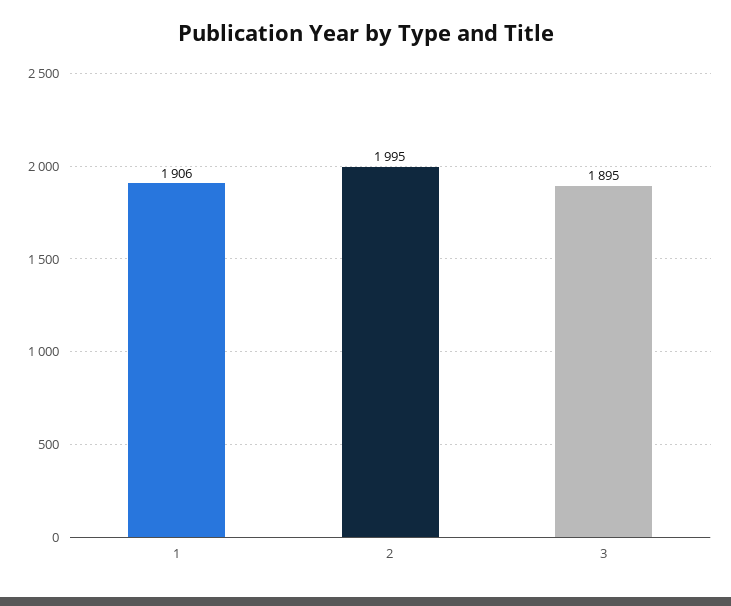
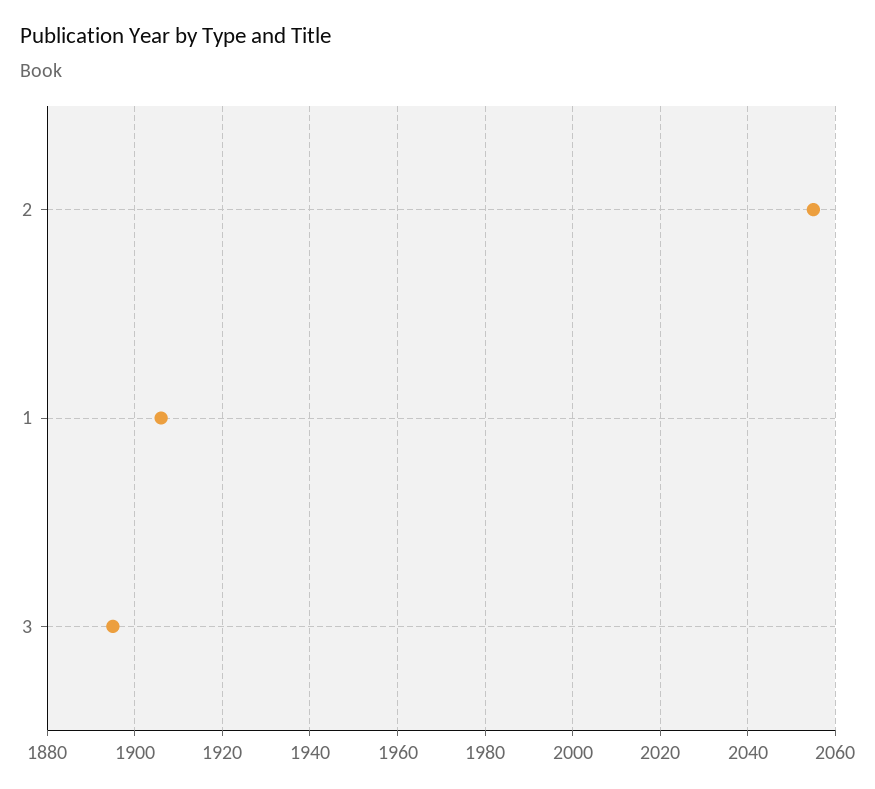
  {
    "1": 1906,
-   "2": 1995,
+   "2": 2055,
    "3": 1895
  }

